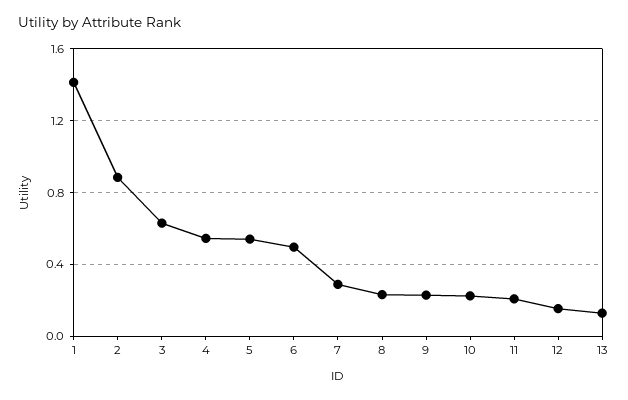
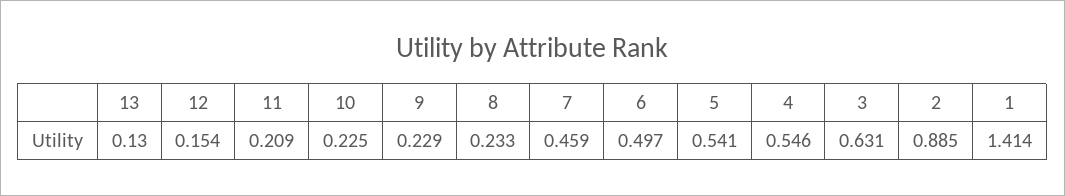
  {
    "1": 1.414,
    "2": 0.885,
    "3": 0.631,
    "4": 0.546,
    "5": 0.541,
    "6": 0.497,
-   "7": 0.3,
+   "7": 0.459,
    "8": 0.233,
    "9": 0.229,
    "10": 0.225,
    "11": 0.209,
    "12": 0.154,
    "13": 0.13
  }

